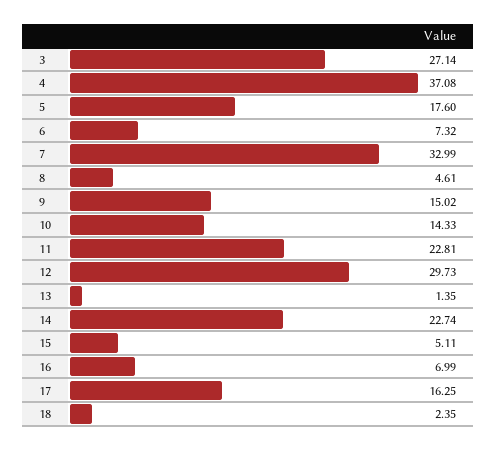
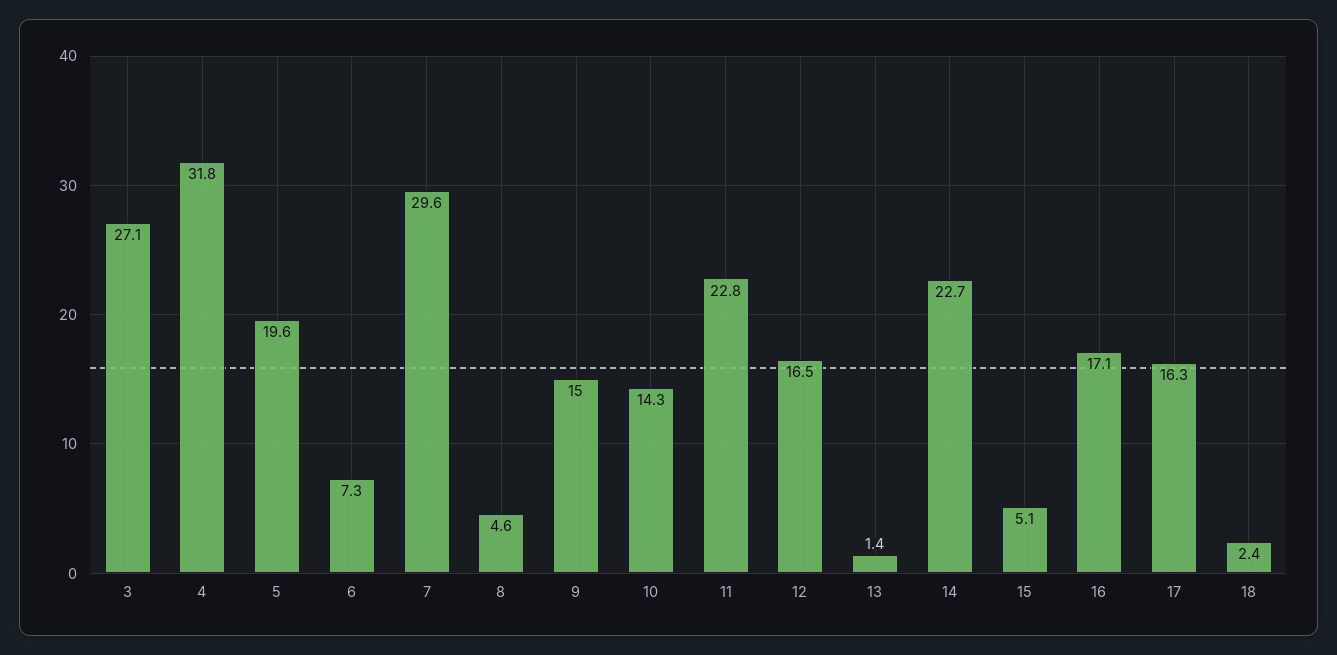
  {
    "3": 27.14,
-   "4": 37.08,
+   "4": 31.8,
-   "5": 17.6,
+   "5": 19.6,
    "6": 7.32,
-   "7": 32.99,
+   "7": 29.6,
    "8": 4.61,
    "9": 15.02,
    "10": 14.33,
    "11": 22.81,
-   "12": 29.73,
+   "12": 16.5,
    "13": 1.35,
    "14": 22.74,
    "15": 5.11,
-   "16": 6.99,
+   "16": 17.1,
    "17": 16.25,
    "18": 2.35
  }

